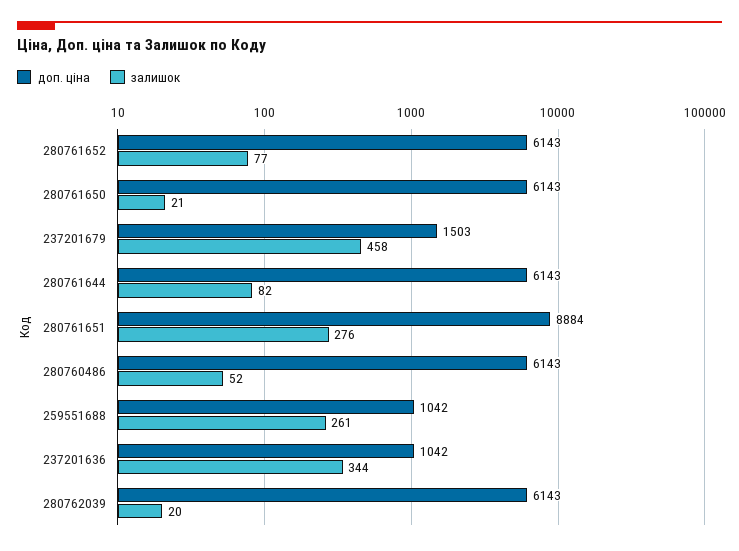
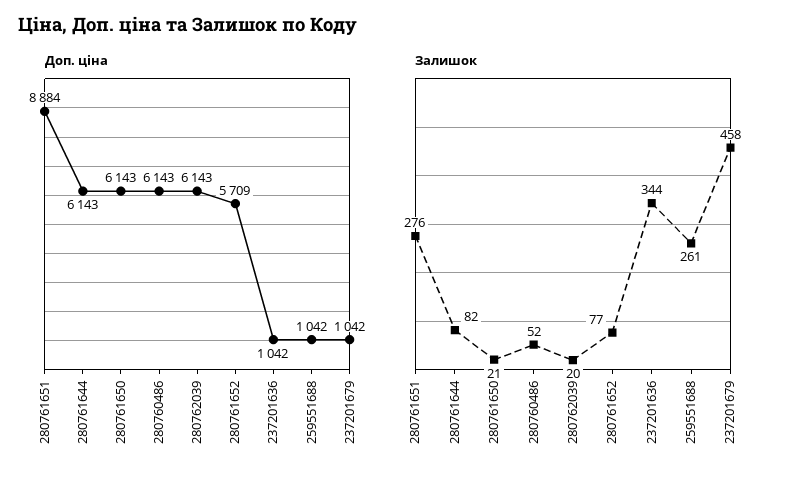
  {
    "доп. ціна": {
-     "280761652": 6143,
+     "280761652": 5709,
      "280761650": 6143,
-     "237201679": 1503,
+     "237201679": 1042,
      "280761644": 6143,
      "280761651": 8884,
      "280760486": 6143,
      "259551688": 1042,
      "237201636": 1042,
      "280762039": 6143
    },
    "залишок": {
      "280761652": 77,
      "280761650": 21,
      "237201679": 458,
      "280761644": 82,
      "280761651": 276,
      "280760486": 52,
      "259551688": 261,
      "237201636": 344,
      "280762039": 20
    }
  }

